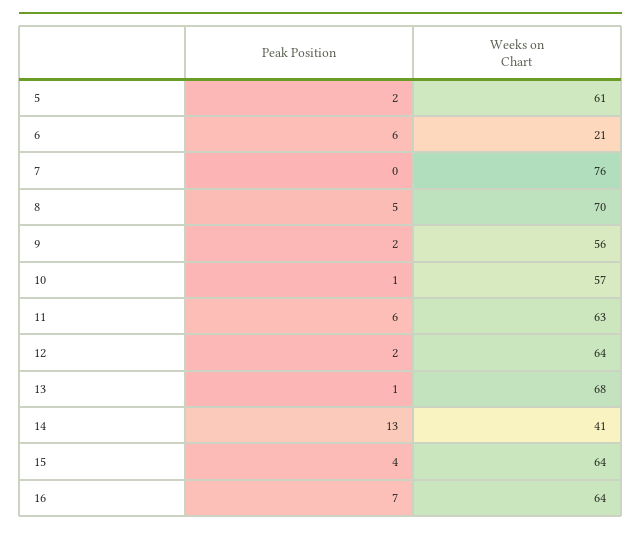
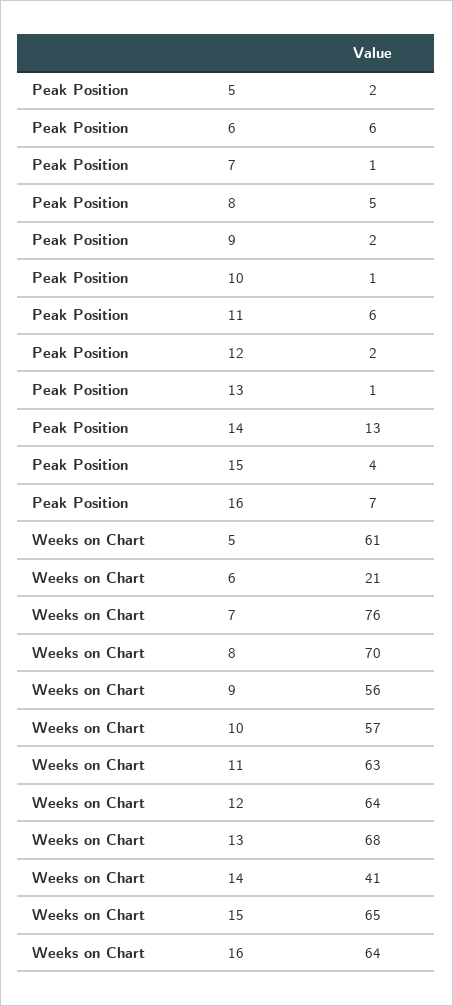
  {
    "Peak Position": {
      "5": 2,
      "6": 6,
-     "7": 0,
+     "7": 1,
      "8": 5,
      "9": 2,
      "10": 1,
      "11": 6,
      "12": 2,
      "13": 1,
      "14": 13,
      "15": 4,
      "16": 7
    },
    "Weeks on Chart": {
      "5": 61,
      "6": 21,
      "7": 76,
      "8": 70,
      "9": 56,
      "10": 57,
      "11": 63,
      "12": 64,
      "13": 68,
      "14": 41,
-     "15": 64,
+     "15": 65,
      "16": 64
    }
  }

